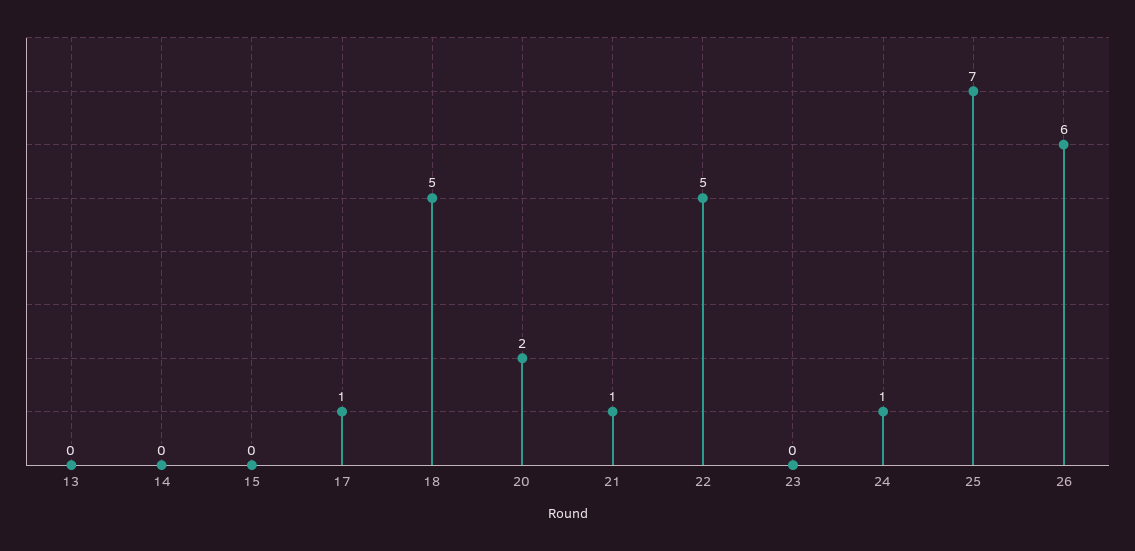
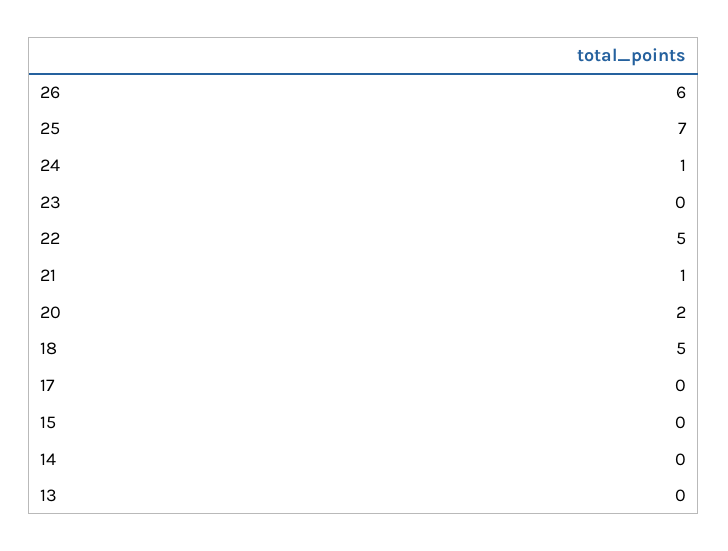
  {
    "13": 0,
    "14": 0,
    "15": 0,
-   "17": 1,
+   "17": 0,
    "18": 5,
    "20": 2,
    "21": 1,
    "22": 5,
    "23": 0,
    "24": 1,
    "25": 7,
    "26": 6
  }

